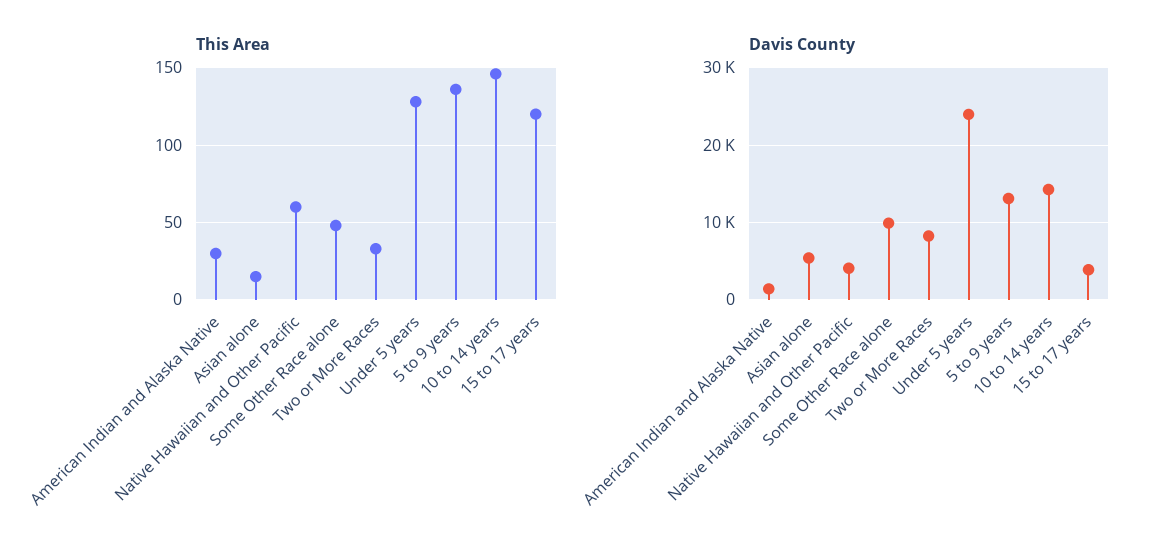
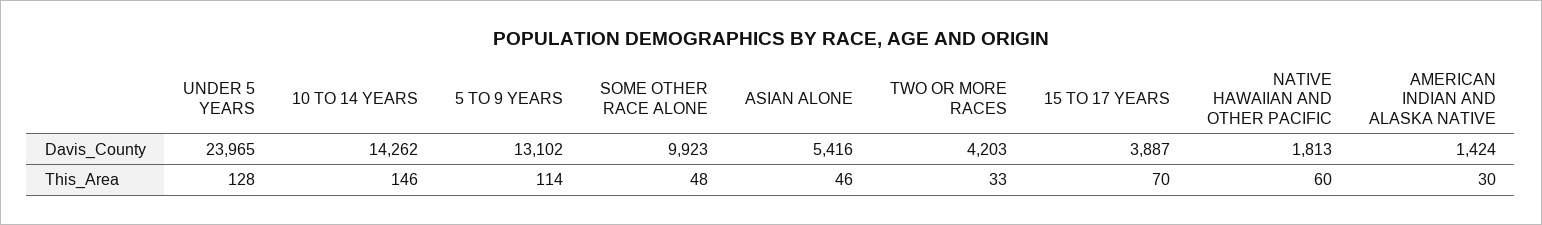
  {
    "This Area": {
      "American Indian and Alaska Native": 30,
-     "Asian alone": 15,
+     "Asian alone": 46,
      "Native Hawaiian and Other Pacific": 60,
      "Some Other Race alone": 48,
      "Two or More Races": 33,
      "Under 5 years": 128,
-     "5 to 9 years": 135,
+     "5 to 9 years": 114,
      "10 to 14 years": 146,
-     "15 to 17 years": 120
+     "15 to 17 years": 70
    },
    "Davis County": {
      "American Indian and Alaska Native": 1424,
      "Asian alone": 5416,
-     "Native Hawaiian and Other Pacific": 4000,
+     "Native Hawaiian and Other Pacific": 1813,
      "Some Other Race alone": 9923,
-     "Two or More Races": 8000,
+     "Two or More Races": 4203,
      "Under 5 years": 23965,
      "5 to 9 years": 13102,
      "10 to 14 years": 14262,
      "15 to 17 years": 3887
    }
  }

